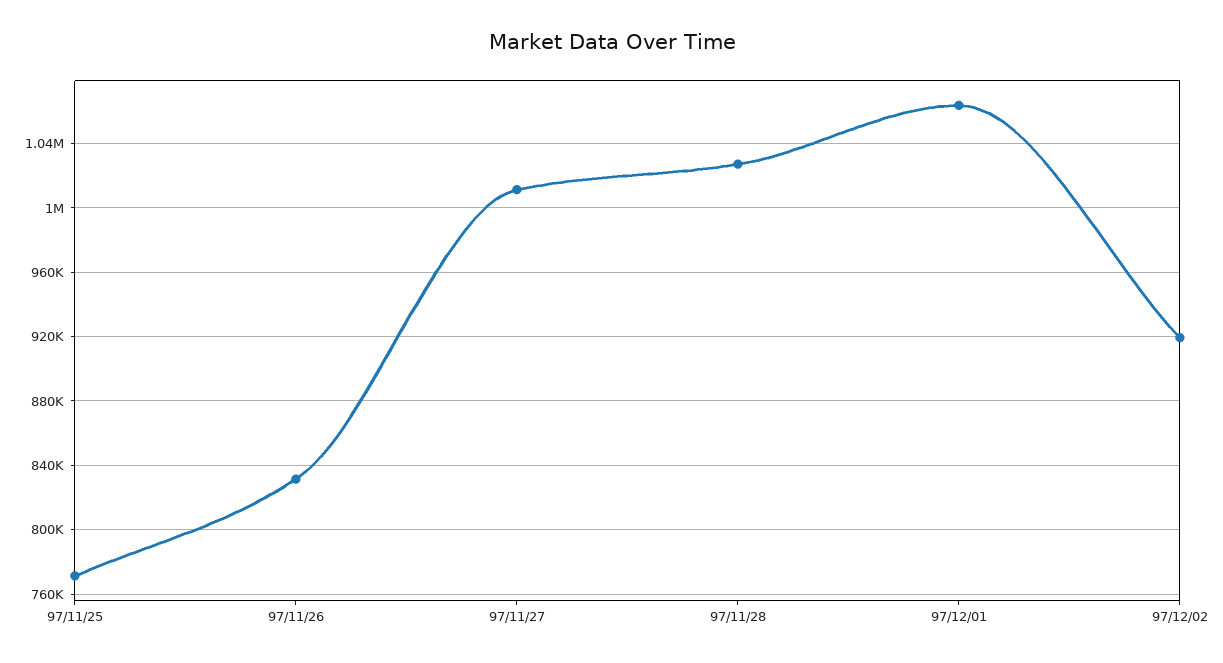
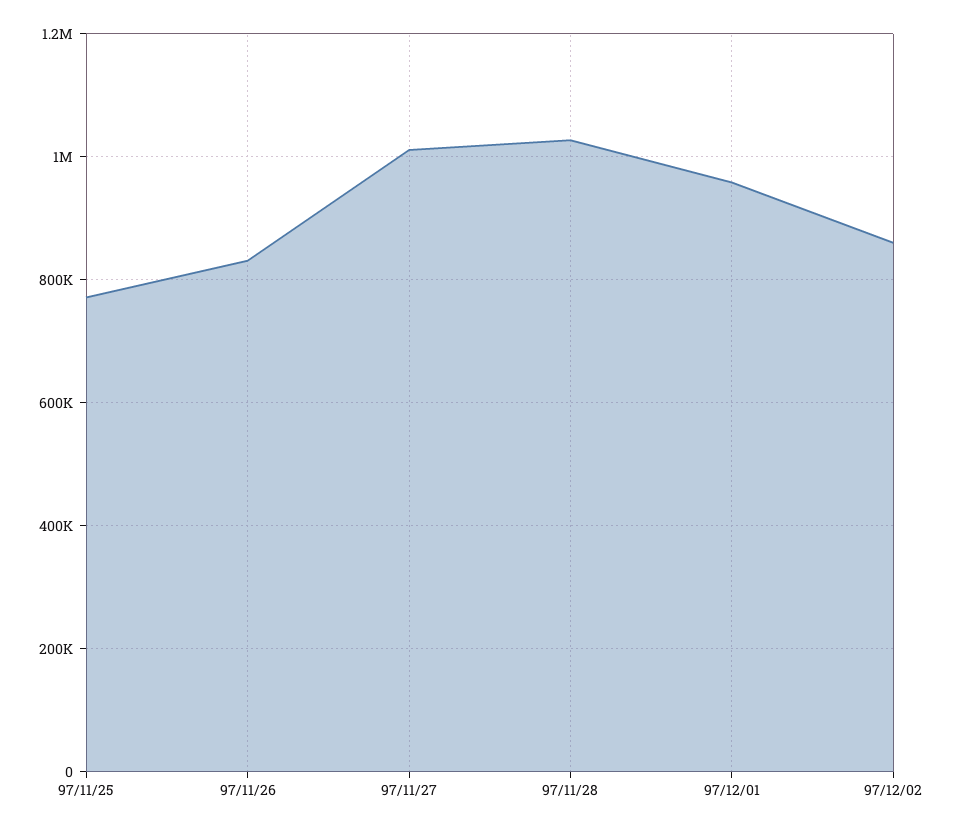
  {
    "97/11/25": 770000,
    "97/11/26": 830000,
    "97/11/27": 1010000,
    "97/11/28": 1025000,
-   "97/12/01": 1065000,
+   "97/12/01": 960000,
-   "97/12/02": 920000
+   "97/12/02": 860000
  }

